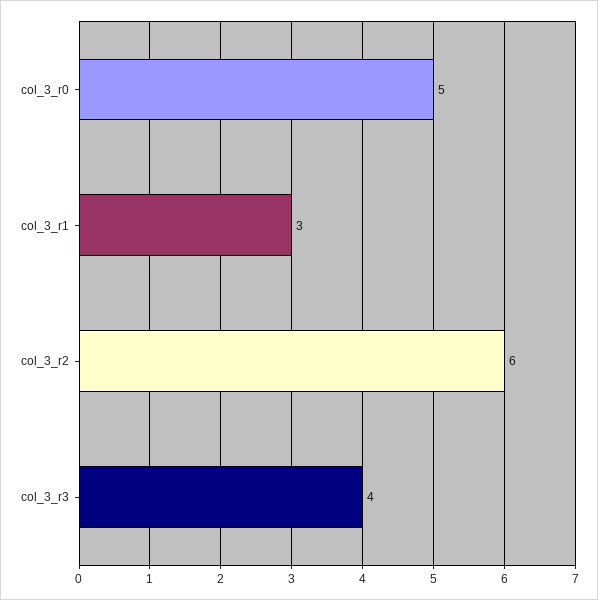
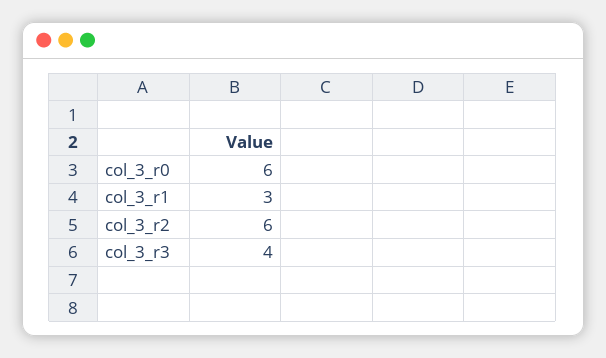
  {
-   "col_3_r0": 5,
+   "col_3_r0": 6,
    "col_3_r1": 3,
    "col_3_r2": 6,
    "col_3_r3": 4
  }

